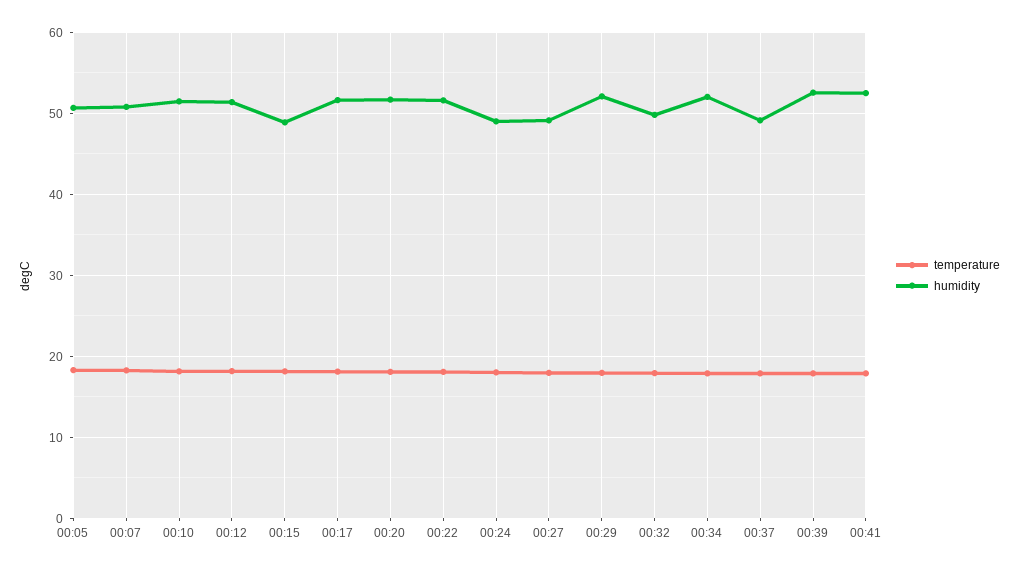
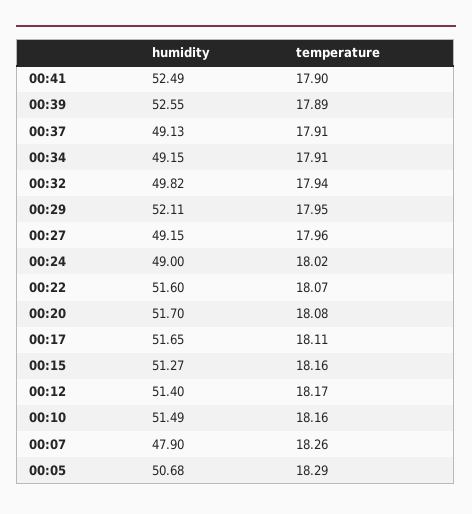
  {
    "temperature": {
      "00:05": 18.29,
      "00:07": 18.26,
      "00:10": 18.16,
      "00:12": 18.17,
      "00:15": 18.16,
      "00:17": 18.11,
      "00:20": 18.08,
      "00:22": 18.07,
      "00:24": 18.02,
      "00:27": 17.96,
      "00:29": 17.95,
      "00:32": 17.94,
      "00:34": 17.91,
      "00:37": 17.91,
      "00:39": 17.89,
      "00:41": 17.9
    },
    "humidity": {
      "00:05": 50.68,
-     "00:07": 51,
+     "00:07": 47.9,
      "00:10": 51.49,
      "00:12": 51.4,
-     "00:15": 49,
+     "00:15": 51.27,
      "00:17": 51.65,
      "00:20": 51.7,
      "00:22": 51.6,
      "00:24": 49,
      "00:27": 49.15,
      "00:29": 52.11,
      "00:32": 49.82,
-     "00:34": 52,
+     "00:34": 49.15,
      "00:37": 49.13,
      "00:39": 52.55,
      "00:41": 52.49
    }
  }

